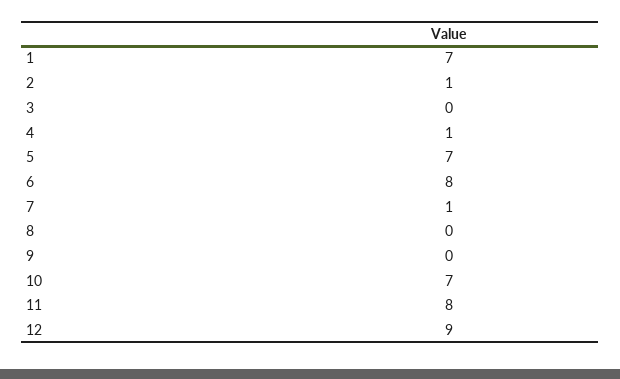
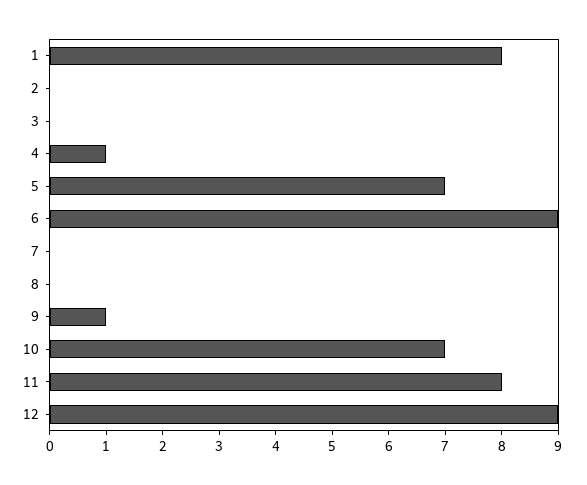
  {
-   "1": 7,
+   "1": 8,
-   "2": 1,
+   "2": 0,
    "3": 0,
    "4": 1,
    "5": 7,
-   "6": 8,
+   "6": 9,
-   "7": 1,
+   "7": 0,
    "8": 0,
-   "9": 0,
+   "9": 1,
    "10": 7,
    "11": 8,
    "12": 9
  }

